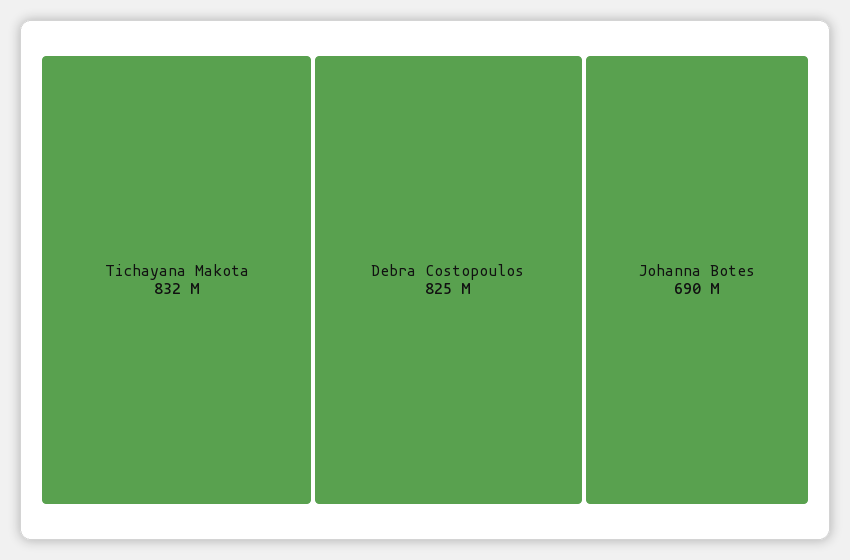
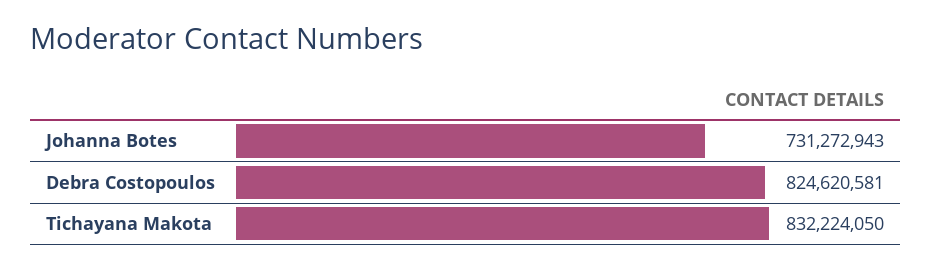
  {
    "Tichayana Makota": 832224050,
    "Debra Costopoulos": 824620581,
-   "Johanna Botes": 690000000
+   "Johanna Botes": 731272943
  }

